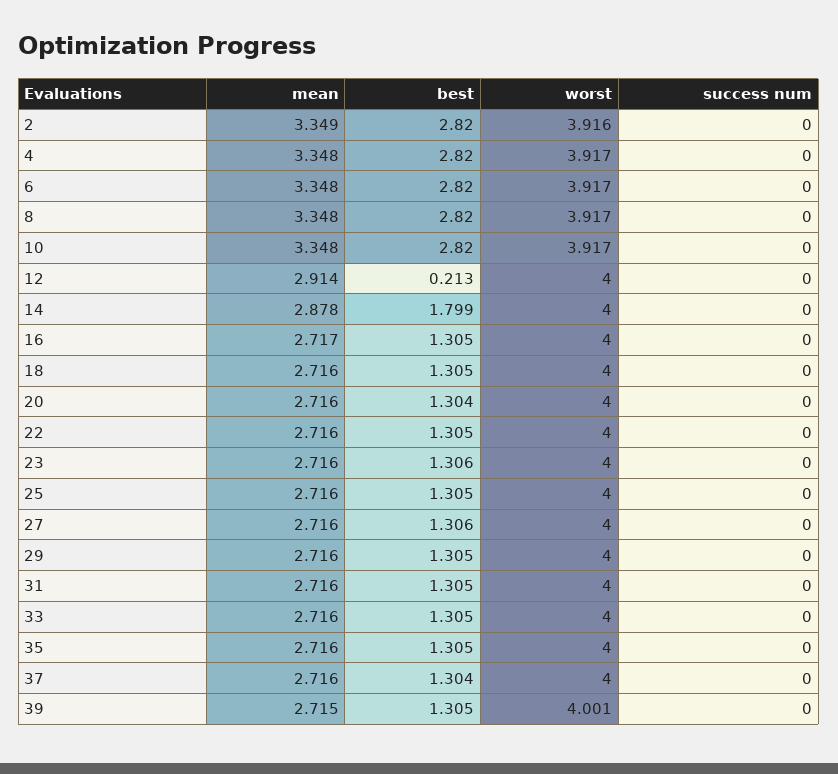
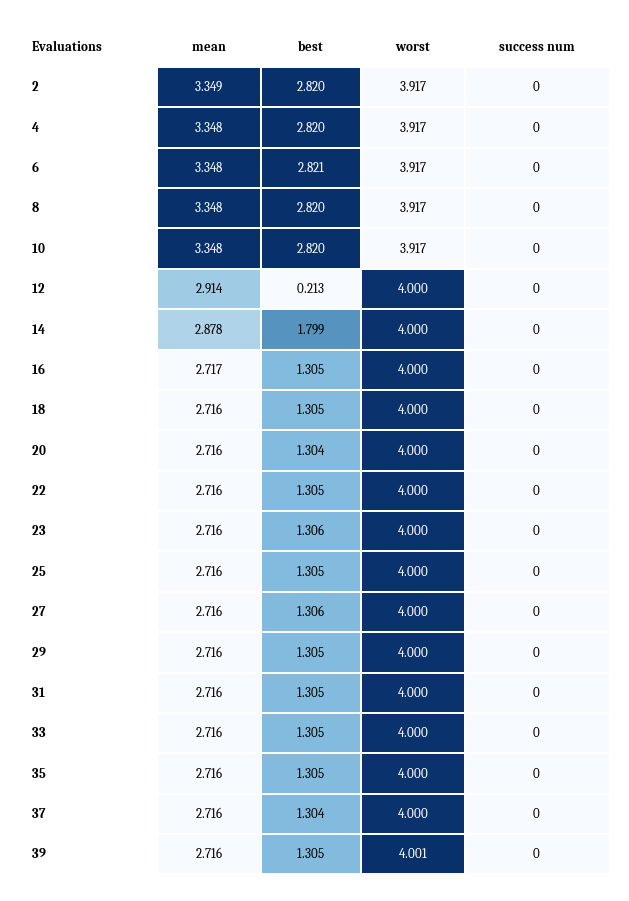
  {
    "mean": {
      "2": 3.349,
      "4": 3.348,
      "6": 3.348,
      "8": 3.348,
      "10": 3.348,
      "12": 2.914,
      "14": 2.878,
      "16": 2.717,
      "18": 2.716,
      "20": 2.716,
      "22": 2.716,
      "23": 2.716,
      "25": 2.716,
      "27": 2.716,
      "29": 2.716,
      "31": 2.716,
      "33": 2.716,
      "35": 2.716,
      "37": 2.716,
-     "39": 2.715
+     "39": 2.716
    },
    "best": {
      "2": 2.82,
      "4": 2.82,
-     "6": 2.82,
+     "6": 2.821,
      "8": 2.82,
      "10": 2.82,
      "12": 0.213,
      "14": 1.799,
      "16": 1.305,
      "18": 1.305,
      "20": 1.304,
      "22": 1.305,
      "23": 1.306,
      "25": 1.305,
      "27": 1.306,
      "29": 1.305,
      "31": 1.305,
      "33": 1.305,
      "35": 1.305,
      "37": 1.304,
      "39": 1.305
    },
    "worst": {
-     "2": 3.916,
+     "2": 3.917,
      "4": 3.917,
      "6": 3.917,
      "8": 3.917,
      "10": 3.917,
      "12": 4,
      "14": 4,
      "16": 4,
      "18": 4,
      "20": 4,
      "22": 4,
      "23": 4,
      "25": 4,
      "27": 4,
      "29": 4,
      "31": 4,
      "33": 4,
      "35": 4,
      "37": 4,
      "39": 4.001
    },
    "success num": {
      "2": 0,
      "4": 0,
      "6": 0,
      "8": 0,
      "10": 0,
      "12": 0,
      "14": 0,
      "16": 0,
      "18": 0,
      "20": 0,
      "22": 0,
      "23": 0,
      "25": 0,
      "27": 0,
      "29": 0,
      "31": 0,
      "33": 0,
      "35": 0,
      "37": 0,
      "39": 0
    }
  }

